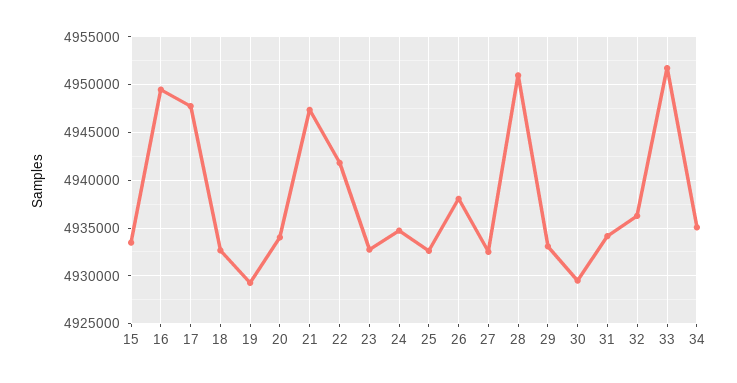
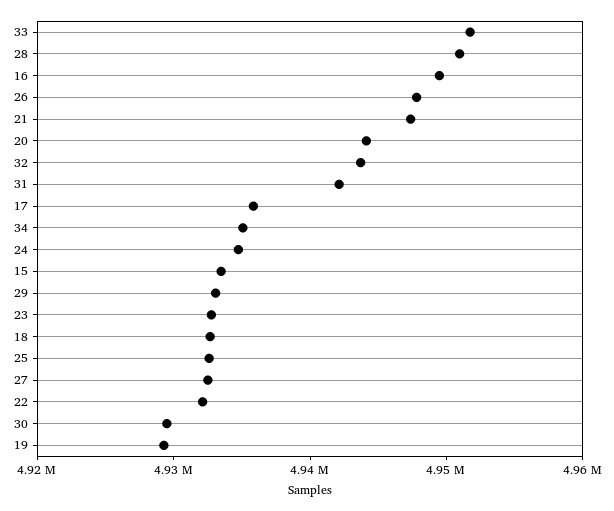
  {
    "15": 4933000,
    "16": 4949000,
-   "17": 4948000,
+   "17": 4936000,
    "18": 4933000,
    "19": 4929000,
-   "20": 4934000,
+   "20": 4944000,
    "21": 4947000,
-   "22": 4942000,
+   "22": 4932000,
    "23": 4933000,
    "24": 4935000,
    "25": 4933000,
-   "26": 4938000,
+   "26": 4948000,
    "27": 4932000,
    "28": 4951000,
    "29": 4933000,
    "30": 4930000,
-   "31": 4934000,
+   "31": 4942000,
-   "32": 4936000,
+   "32": 4944000,
    "33": 4952000,
    "34": 4935000
  }

